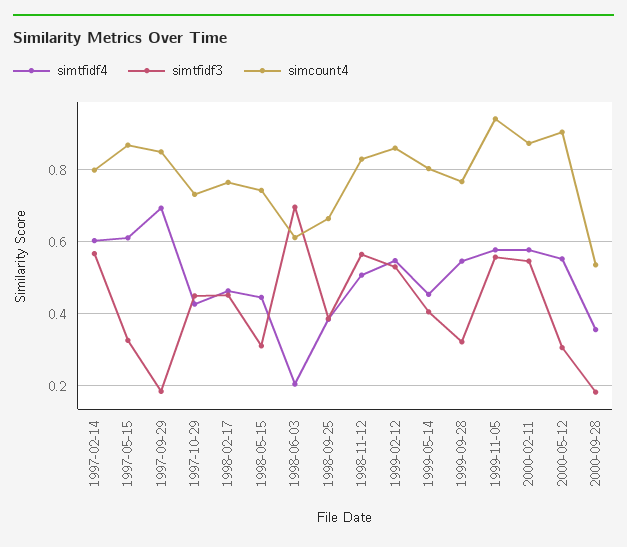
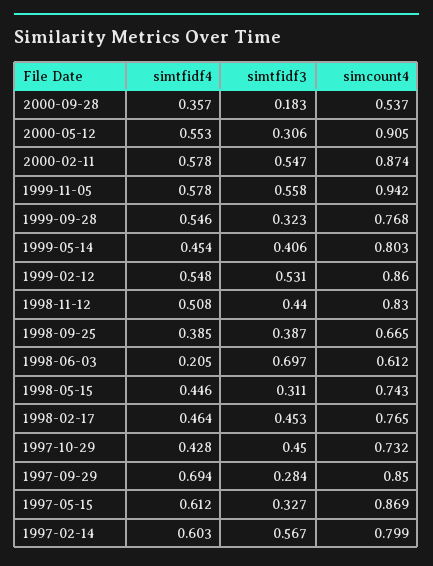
  {
    "simtfidf4": {
      "1997-02-14": 0.603,
      "1997-05-15": 0.612,
      "1997-09-29": 0.694,
      "1997-10-29": 0.428,
      "1998-02-17": 0.464,
      "1998-05-15": 0.446,
      "1998-06-03": 0.205,
      "1998-09-25": 0.385,
      "1998-11-12": 0.508,
      "1999-02-12": 0.548,
      "1999-05-14": 0.454,
      "1999-09-28": 0.546,
      "1999-11-05": 0.578,
      "2000-02-11": 0.578,
      "2000-05-12": 0.553,
      "2000-09-28": 0.357
    },
    "simtfidf3": {
      "1997-02-14": 0.567,
      "1997-05-15": 0.327,
-     "1997-09-29": 0.18,
+     "1997-09-29": 0.284,
      "1997-10-29": 0.45,
      "1998-02-17": 0.453,
      "1998-05-15": 0.311,
      "1998-06-03": 0.697,
      "1998-09-25": 0.387,
-     "1998-11-12": 0.56,
+     "1998-11-12": 0.44,
      "1999-02-12": 0.531,
      "1999-05-14": 0.406,
      "1999-09-28": 0.323,
      "1999-11-05": 0.558,
      "2000-02-11": 0.547,
      "2000-05-12": 0.306,
      "2000-09-28": 0.183
    },
    "simcount4": {
      "1997-02-14": 0.799,
      "1997-05-15": 0.869,
      "1997-09-29": 0.85,
      "1997-10-29": 0.732,
      "1998-02-17": 0.765,
      "1998-05-15": 0.743,
      "1998-06-03": 0.612,
      "1998-09-25": 0.665,
      "1998-11-12": 0.83,
      "1999-02-12": 0.86,
      "1999-05-14": 0.803,
      "1999-09-28": 0.768,
      "1999-11-05": 0.942,
      "2000-02-11": 0.874,
      "2000-05-12": 0.905,
      "2000-09-28": 0.537
    }
  }

